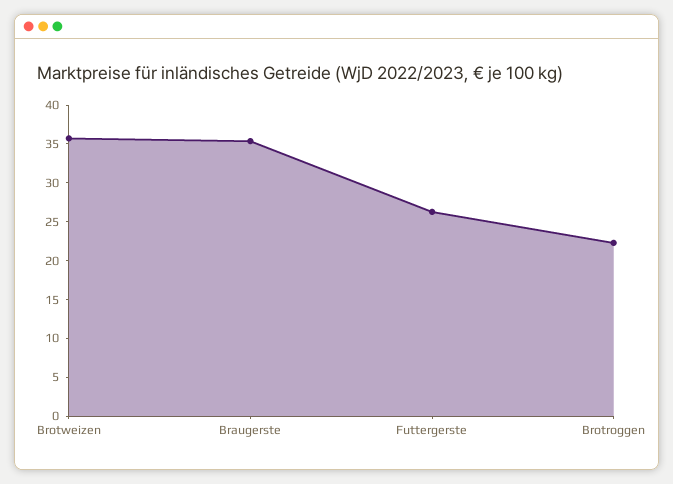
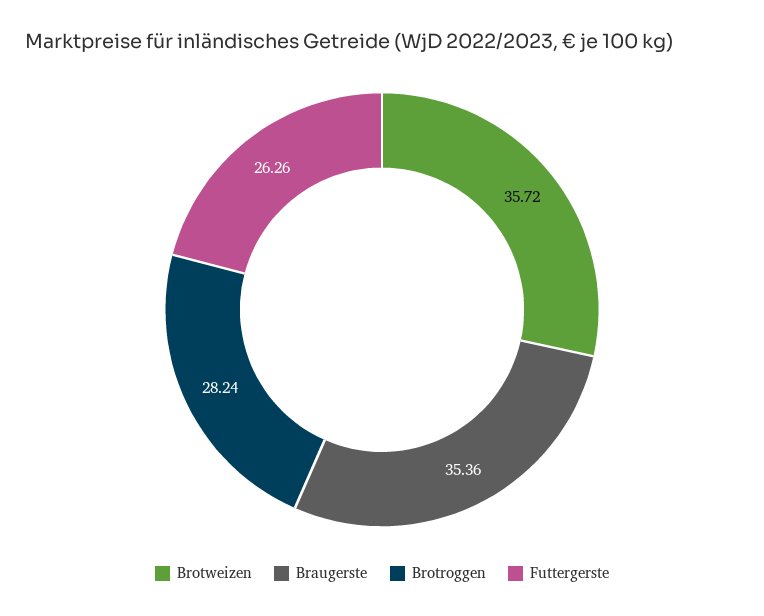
  {
    "Brotweizen": 35.72,
    "Braugerste": 35.36,
    "Futtergerste": 26.26,
-   "Brotroggen": 22.5
+   "Brotroggen": 28.24
  }

